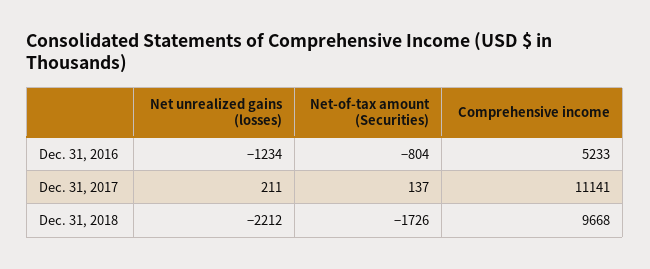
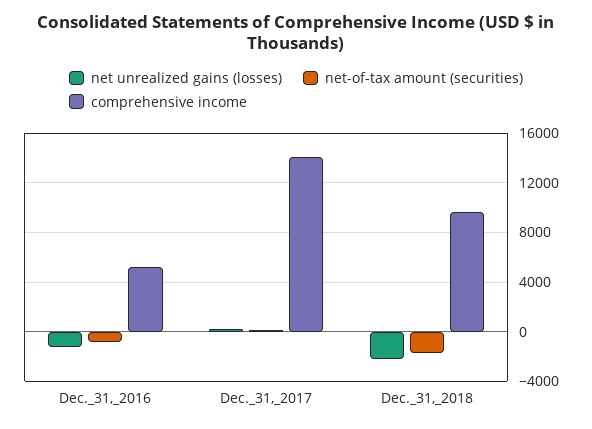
  {
    "Net unrealized gains (losses)": {
      "Dec. 31, 2016": -1234,
      "Dec. 31, 2017": 211,
      "Dec. 31, 2018": -2212
    },
    "Net-of-tax amount (Securities)": {
      "Dec. 31, 2016": -804,
      "Dec. 31, 2017": 137,
      "Dec. 31, 2018": -1726
    },
    "Comprehensive income": {
      "Dec. 31, 2016": 5233,
-     "Dec. 31, 2017": 11141,
+     "Dec. 31, 2017": 14000,
      "Dec. 31, 2018": 9668
    }
  }

